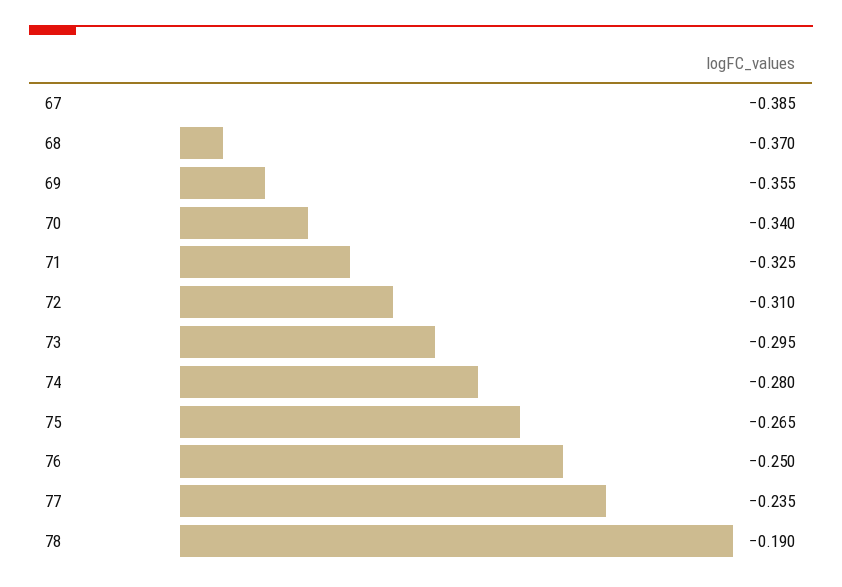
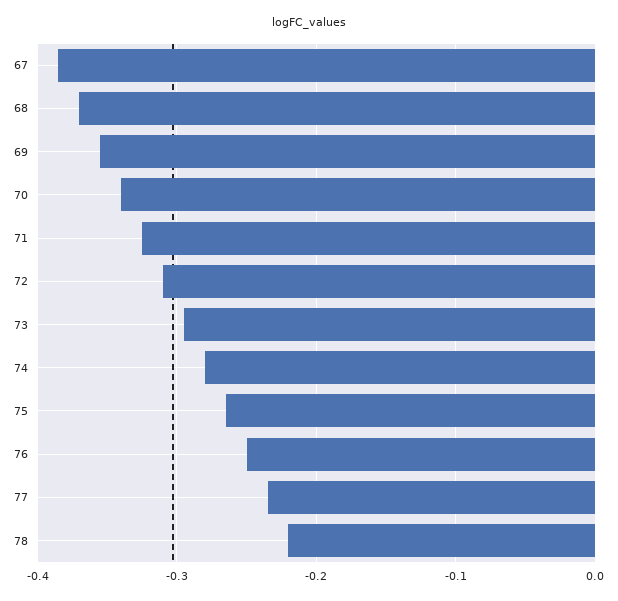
  {
    "67": -0.385,
    "68": -0.37,
    "69": -0.355,
    "70": -0.34,
    "71": -0.325,
    "72": -0.31,
    "73": -0.295,
    "74": -0.28,
    "75": -0.265,
    "76": -0.25,
    "77": -0.235,
-   "78": -0.19
+   "78": -0.22
  }

